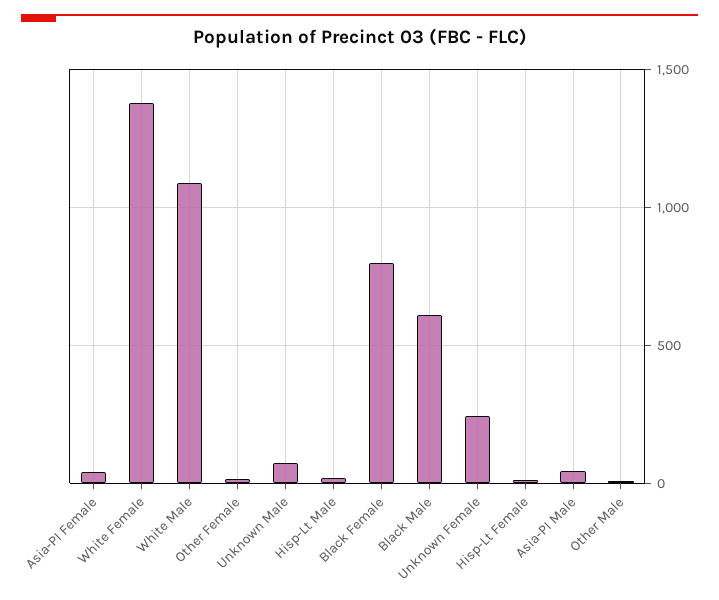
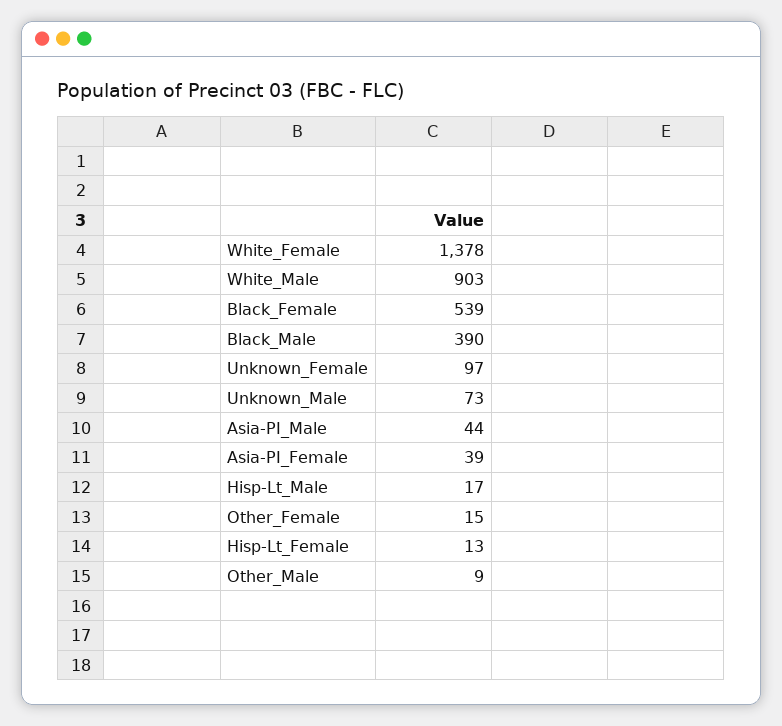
  {
    "Asia-PI Female": 39,
    "White Female": 1378,
-   "White Male": 1100,
+   "White Male": 903,
    "Other Female": 15,
    "Unknown Male": 73,
    "Hisp-Lt Male": 17,
-   "Black Female": 800,
+   "Black Female": 539,
-   "Black Male": 600,
+   "Black Male": 390,
-   "Unknown Female": 250,
+   "Unknown Female": 97,
    "Hisp-Lt Female": 13,
    "Asia-PI Male": 44,
    "Other Male": 9
  }

